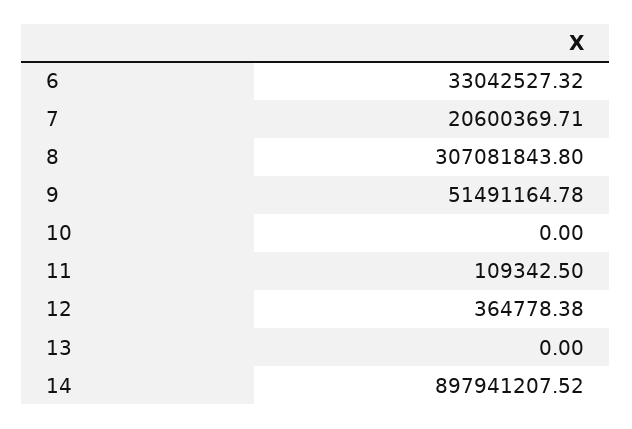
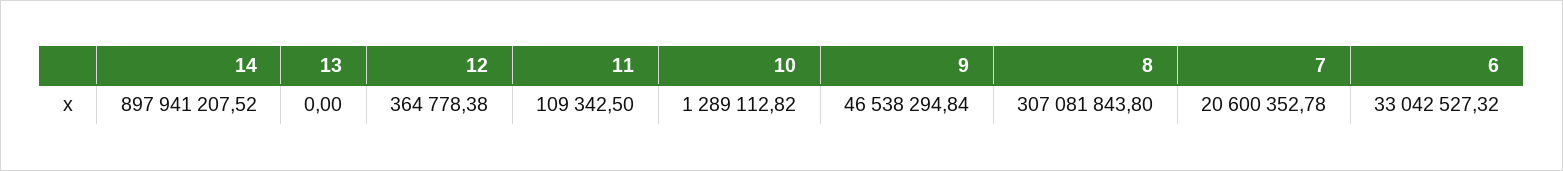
  {
    "6": 33042527.32,
-   "7": 20600369.71,
+   "7": 20600352.78,
    "8": 307081843.8,
-   "9": 51491164.78,
+   "9": 46538294.84,
-   "10": 0,
+   "10": 1289112.82,
    "11": 109342.5,
    "12": 364778.38,
    "13": 0,
    "14": 897941207.52
  }

